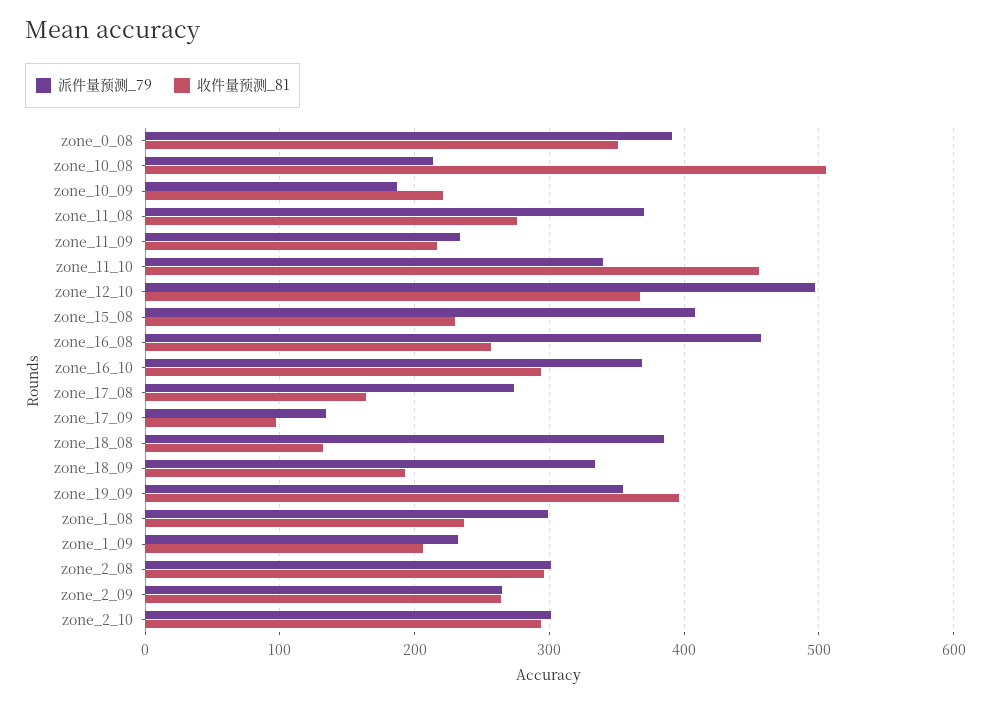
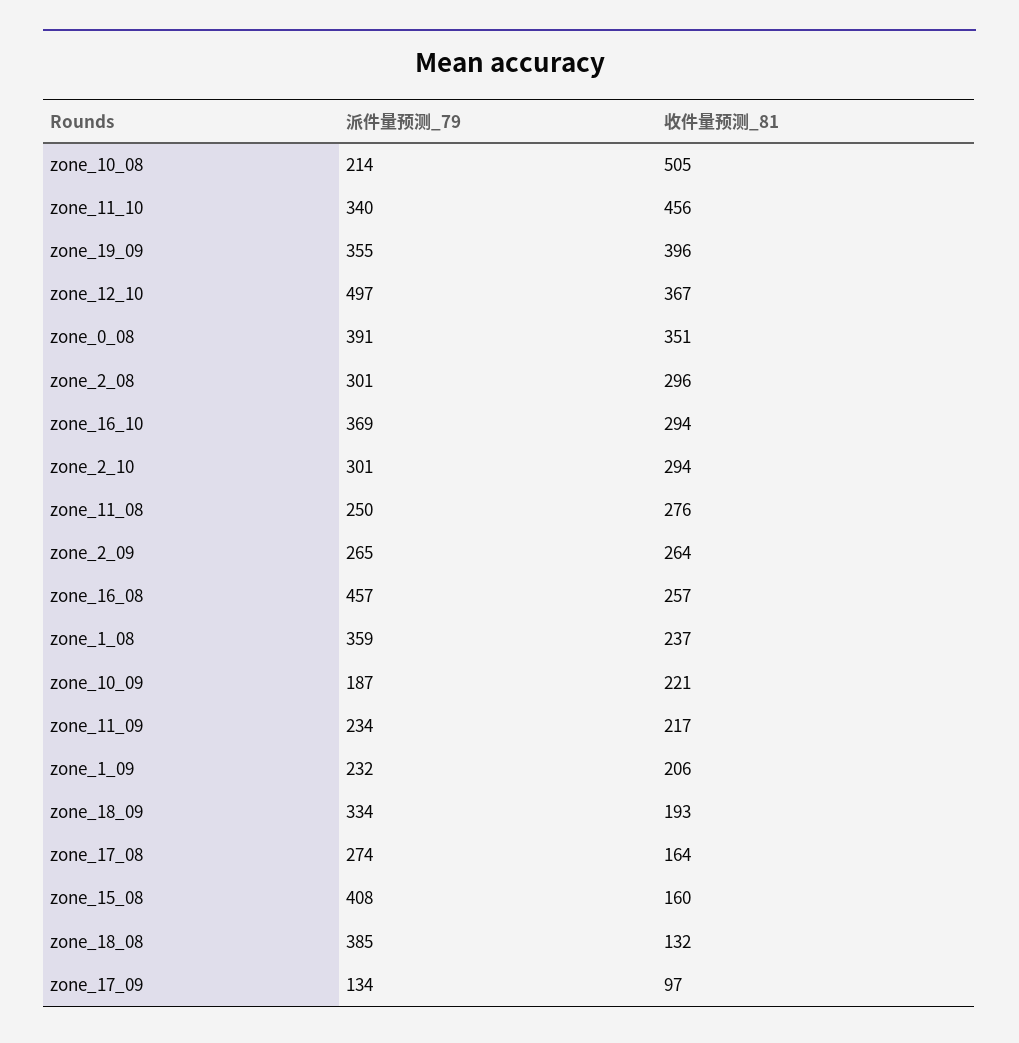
  {
    "派件量预测_79": {
      "zone_0_08": 391,
      "zone_10_08": 214,
      "zone_10_09": 187,
-     "zone_11_08": 370,
+     "zone_11_08": 250,
      "zone_11_09": 234,
      "zone_11_10": 340,
      "zone_12_10": 497,
      "zone_15_08": 408,
      "zone_16_08": 457,
      "zone_16_10": 369,
      "zone_17_08": 274,
      "zone_17_09": 134,
      "zone_18_08": 385,
      "zone_18_09": 334,
      "zone_19_09": 355,
-     "zone_1_08": 300,
+     "zone_1_08": 359,
      "zone_1_09": 232,
      "zone_2_08": 301,
      "zone_2_09": 265,
      "zone_2_10": 301
    },
    "收件量预测_81": {
      "zone_0_08": 351,
      "zone_10_08": 505,
      "zone_10_09": 221,
      "zone_11_08": 276,
      "zone_11_09": 217,
      "zone_11_10": 456,
      "zone_12_10": 367,
-     "zone_15_08": 230,
+     "zone_15_08": 160,
      "zone_16_08": 257,
      "zone_16_10": 294,
      "zone_17_08": 164,
      "zone_17_09": 97,
      "zone_18_08": 132,
      "zone_18_09": 193,
      "zone_19_09": 396,
      "zone_1_08": 237,
      "zone_1_09": 206,
      "zone_2_08": 296,
      "zone_2_09": 264,
      "zone_2_10": 294
    }
  }

